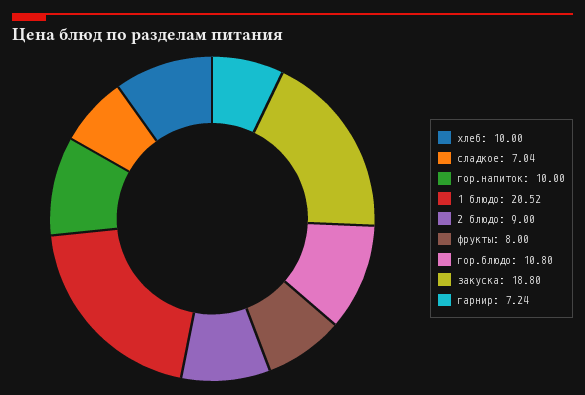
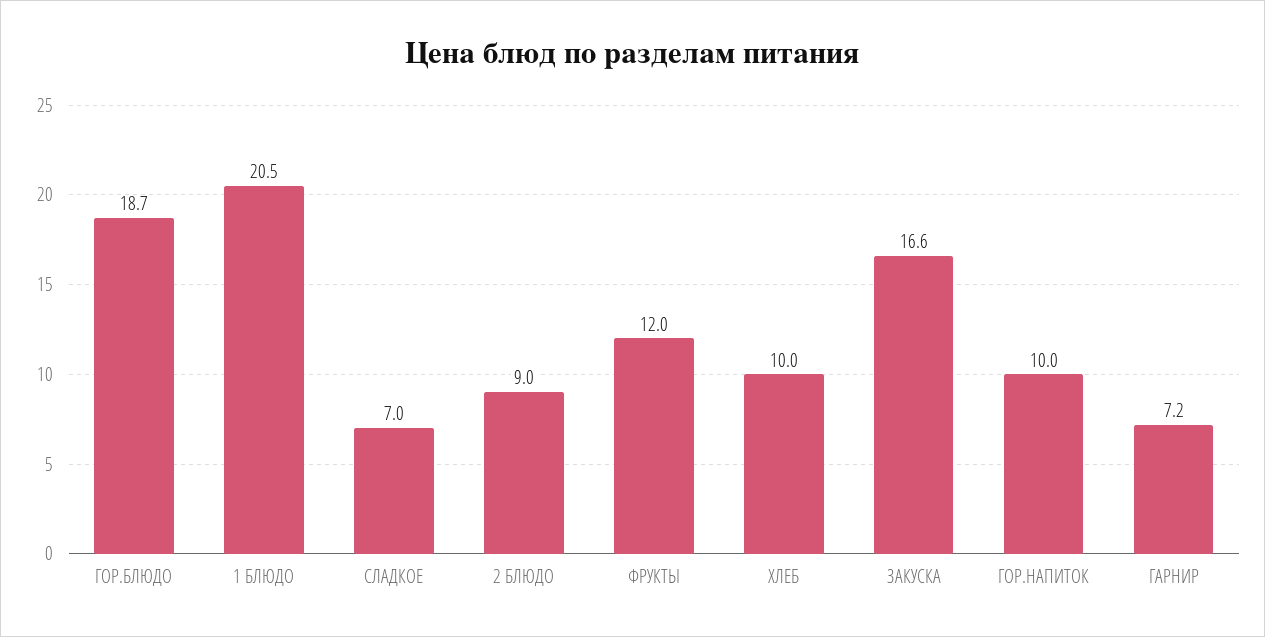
  {
    "хлеб": 10,
    "сладкое": 7.04,
    "гор.напиток": 10,
    "1 блюдо": 20.52,
    "2 блюдо": 9,
-   "фрукты": 8,
+   "фрукты": 12,
-   "гор.блюдо": 10.8,
+   "гор.блюдо": 18.7,
-   "закуска": 18.8,
+   "закуска": 16.6,
    "гарнир": 7.24
  }

